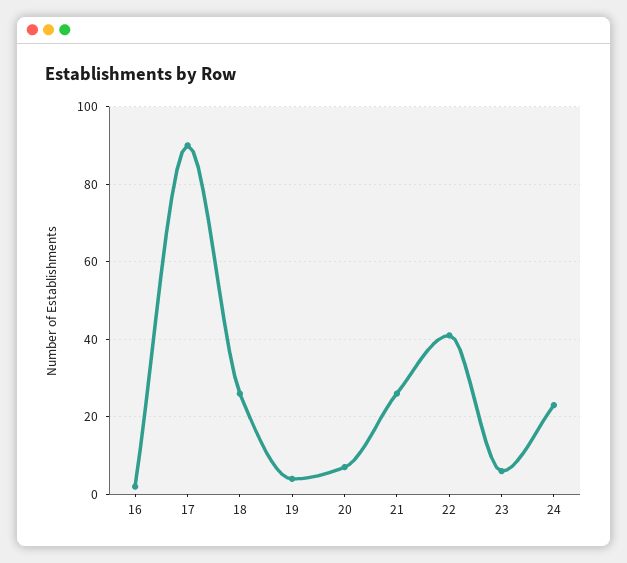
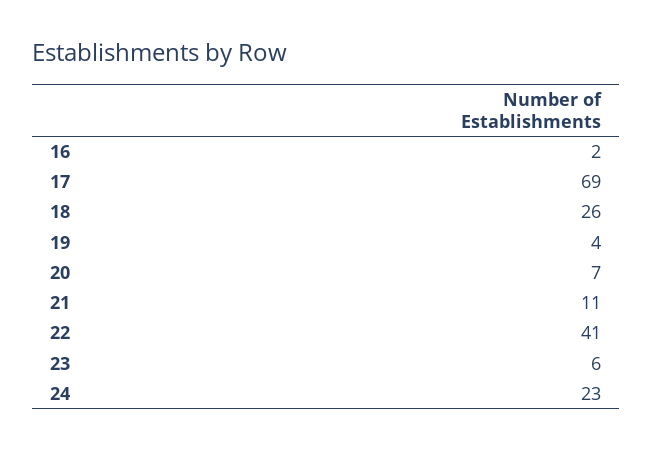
  {
    "16": 2,
-   "17": 90,
+   "17": 69,
    "18": 26,
    "19": 4,
    "20": 7,
-   "21": 25,
+   "21": 11,
    "22": 41,
    "23": 6,
    "24": 23
  }

